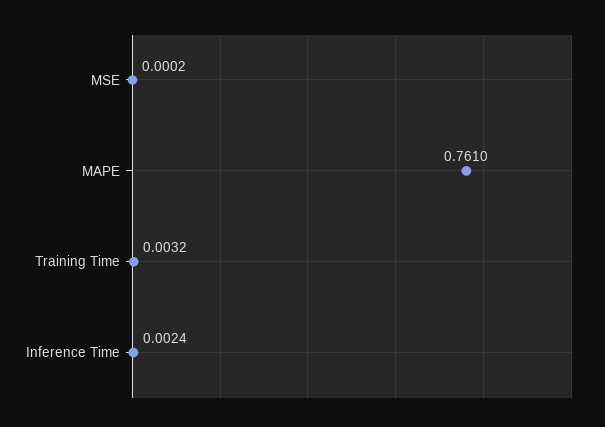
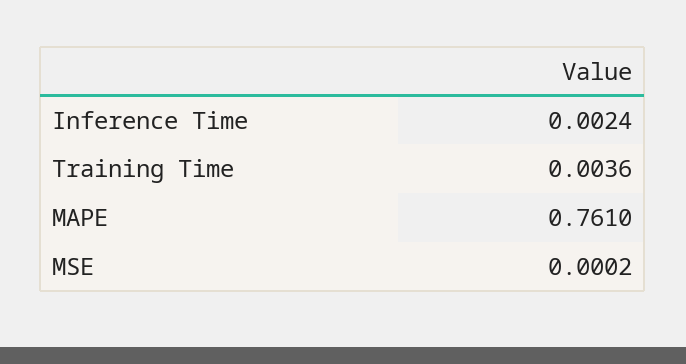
  {
    "MSE": 0.0002,
    "MAPE": 0.761,
-   "Training Time": 0.0032,
+   "Training Time": 0.0036,
    "Inference Time": 0.0024
  }

